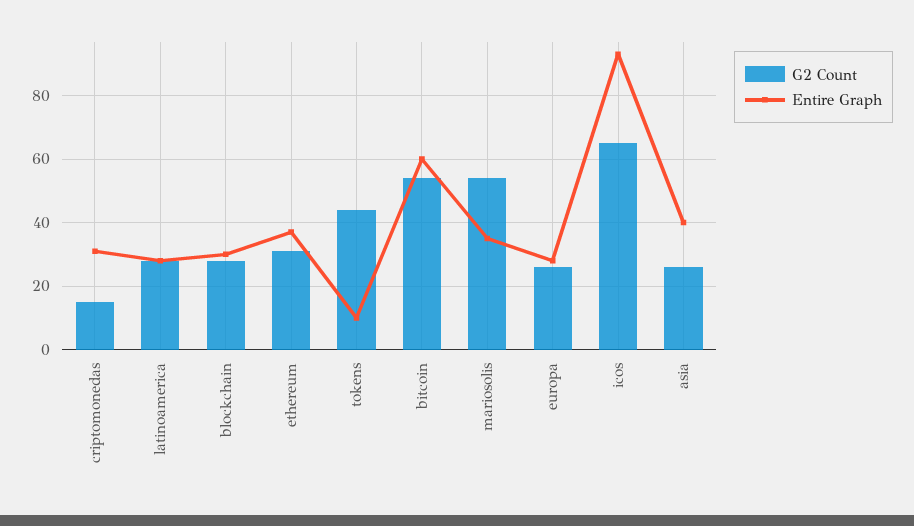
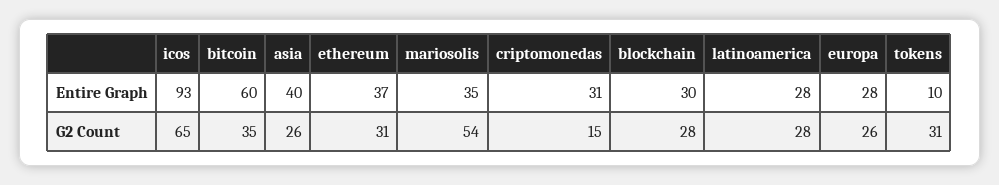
  {
    "G2 Count": {
      "criptomonedas": 15,
      "latinoamerica": 28,
      "blockchain": 28,
      "ethereum": 31,
-     "tokens": 45,
+     "tokens": 31,
-     "bitcoin": 55,
+     "bitcoin": 35,
      "mariosolis": 54,
      "europa": 26,
      "icos": 65,
      "asia": 26
    },
    "Entire Graph": {
      "criptomonedas": 31,
      "latinoamerica": 28,
      "blockchain": 30,
      "ethereum": 37,
      "tokens": 10,
      "bitcoin": 60,
      "mariosolis": 35,
      "europa": 28,
      "icos": 93,
      "asia": 40
    }
  }

